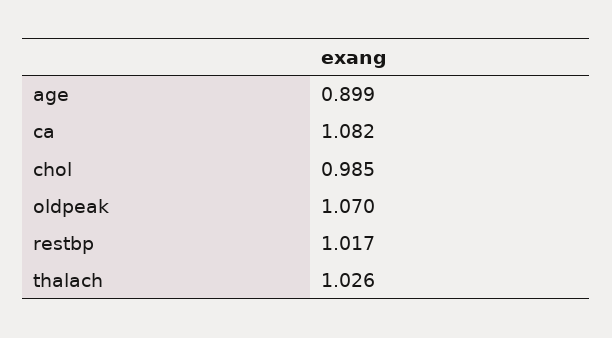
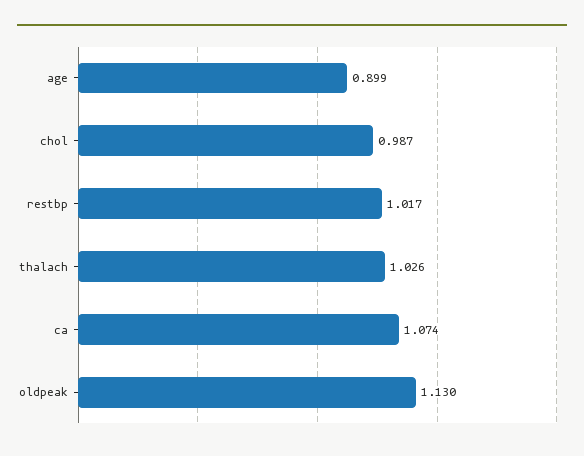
  {
    "age": 0.899,
-   "ca": 1.082,
+   "ca": 1.074,
-   "chol": 0.985,
+   "chol": 0.987,
-   "oldpeak": 1.07,
+   "oldpeak": 1.13,
    "restbp": 1.017,
    "thalach": 1.026
  }

